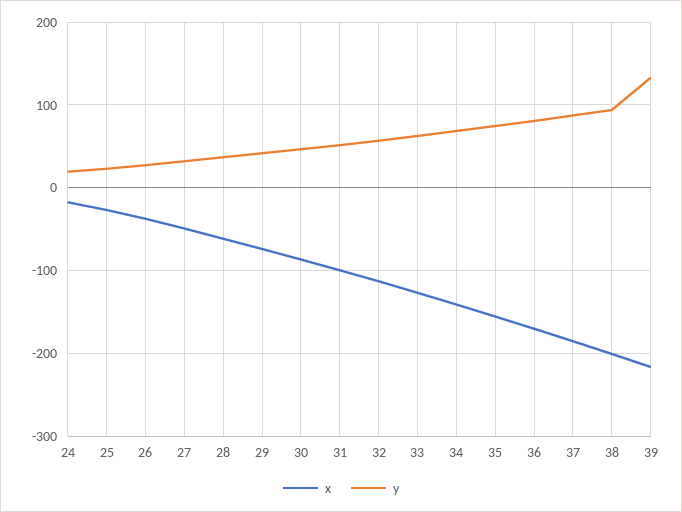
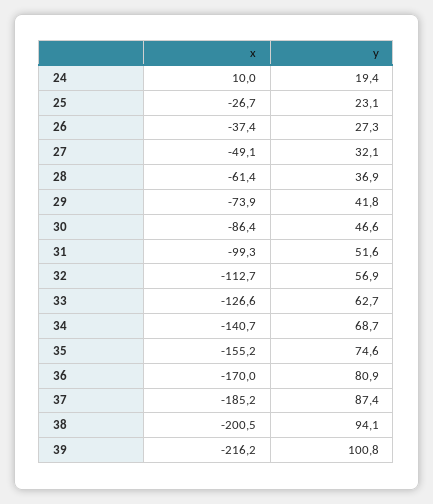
  {
    "x": {
-     "24": -20,
+     "24": 10,
      "25": -26.7,
      "26": -37.4,
      "27": -49.1,
      "28": -61.4,
      "29": -73.9,
      "30": -86.4,
      "31": -99.3,
      "32": -112.7,
      "33": -126.6,
      "34": -140.7,
      "35": -155.2,
      "36": -170,
      "37": -185.2,
      "38": -200.5,
      "39": -216.2
    },
    "y": {
      "24": 19.4,
      "25": 23.1,
      "26": 27.3,
      "27": 32.1,
      "28": 36.9,
      "29": 41.8,
      "30": 46.6,
      "31": 51.6,
      "32": 56.9,
      "33": 62.7,
      "34": 68.7,
      "35": 74.6,
      "36": 80.9,
      "37": 87.4,
      "38": 94.1,
-     "39": 130
+     "39": 100.8
    }
  }

